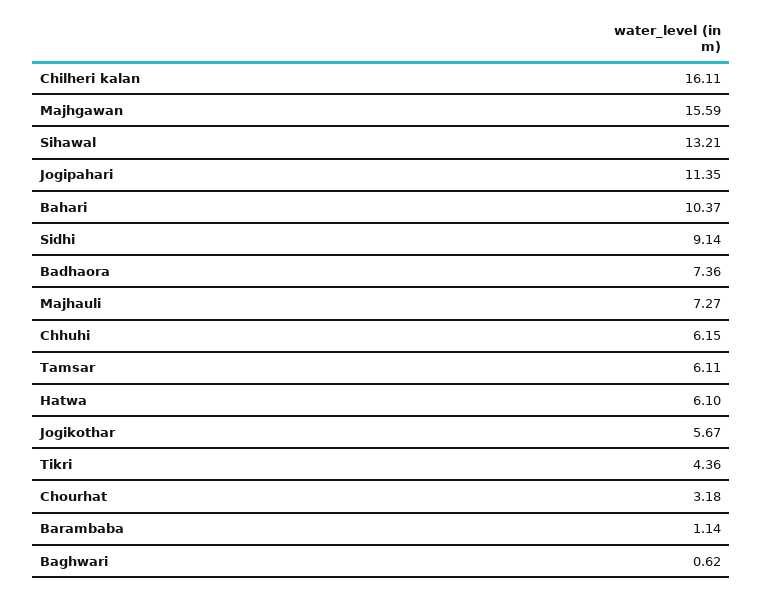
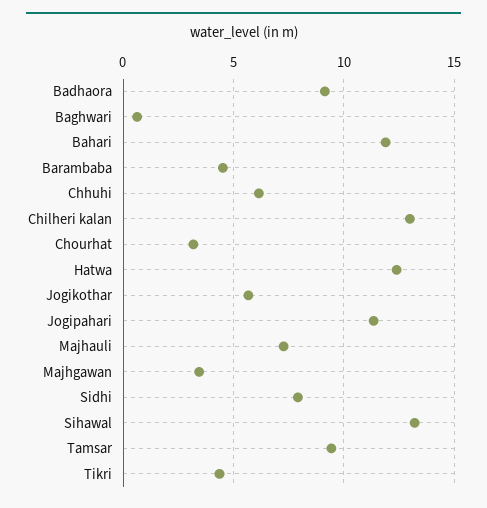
  {
-   "Chilheri kalan": 16.11,
+   "Chilheri kalan": 13,
-   "Majhgawan": 15.59,
+   "Majhgawan": 3.5,
    "Sihawal": 13.21,
    "Jogipahari": 11.35,
-   "Bahari": 10.37,
+   "Bahari": 12,
-   "Sidhi": 9.14,
+   "Sidhi": 8,
-   "Badhaora": 7.36,
+   "Badhaora": 9,
    "Majhauli": 7.27,
    "Chhuhi": 6.15,
-   "Tamsar": 6.11,
+   "Tamsar": 9.5,
-   "Hatwa": 6.1,
+   "Hatwa": 12.5,
    "Jogikothar": 5.67,
    "Tikri": 4.36,
    "Chourhat": 3.18,
-   "Barambaba": 1.14,
+   "Barambaba": 4.5,
    "Baghwari": 0.62
  }

